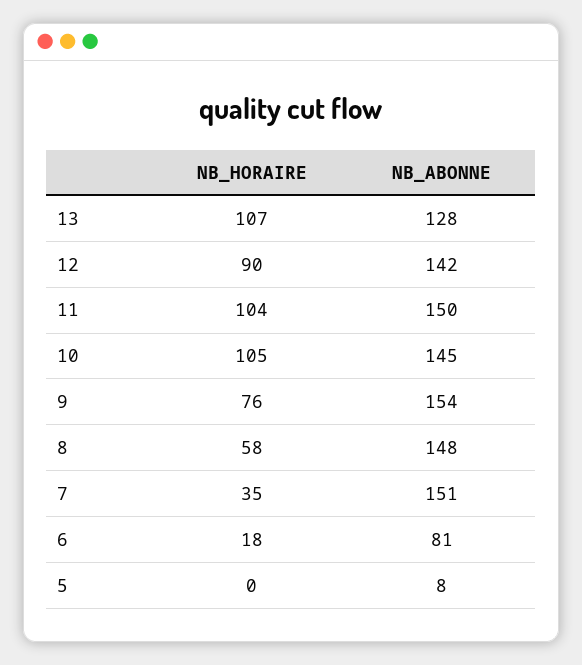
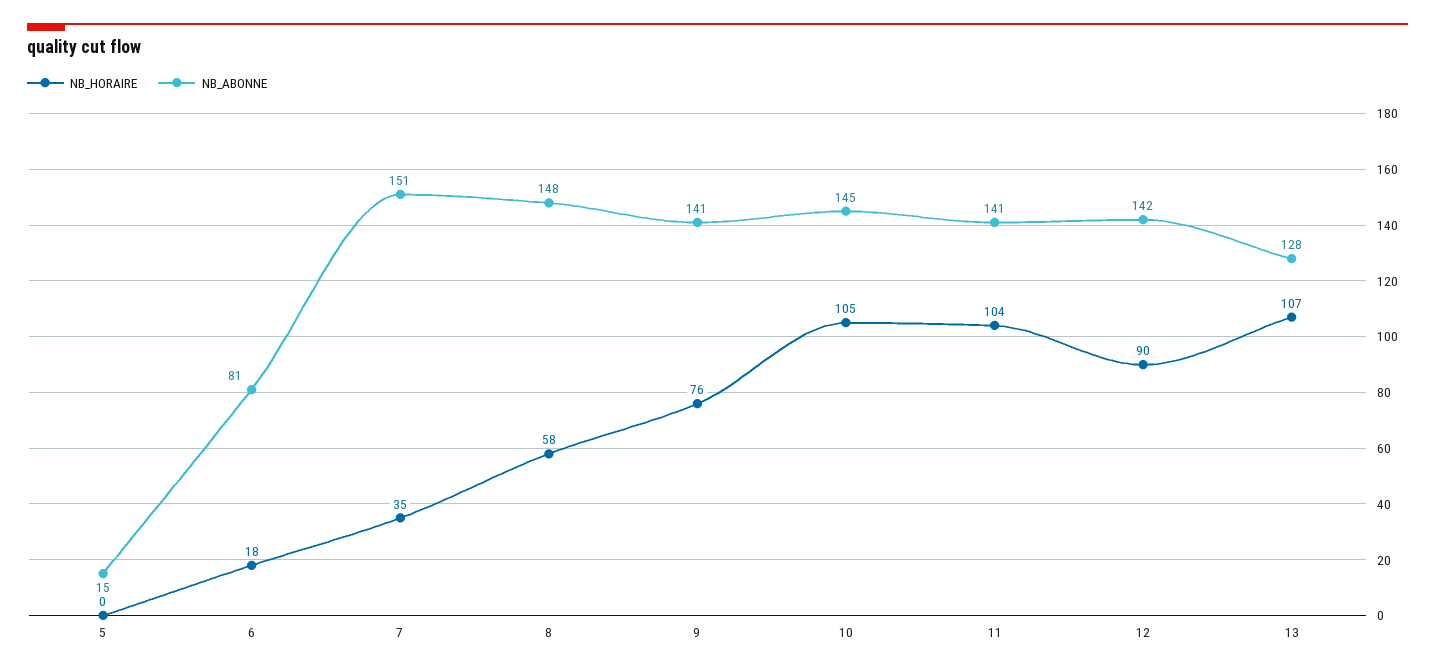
  {
    "NB_HORAIRE": {
      "13": 107,
      "12": 90,
      "11": 104,
      "10": 105,
      "9": 76,
      "8": 58,
      "7": 35,
      "6": 18,
      "5": 0
    },
    "NB_ABONNE": {
      "13": 128,
      "12": 142,
-     "11": 150,
+     "11": 141,
      "10": 145,
-     "9": 154,
+     "9": 141,
      "8": 148,
      "7": 151,
      "6": 81,
-     "5": 8
+     "5": 15
    }
  }

